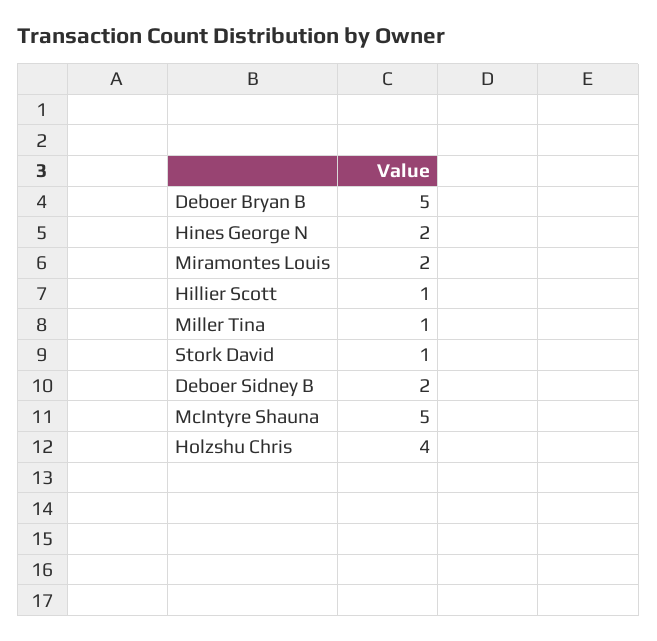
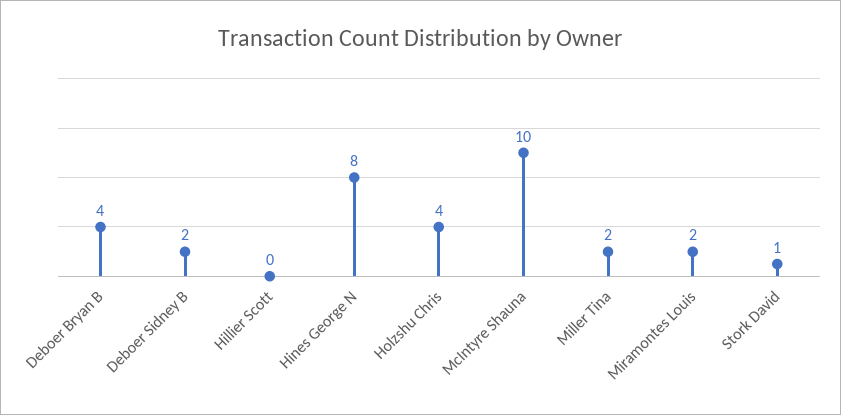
  {
-   "Deboer Bryan B": 5,
+   "Deboer Bryan B": 4,
-   "Hines George N": 2,
+   "Hines George N": 8,
    "Miramontes Louis": 2,
-   "Hillier Scott": 1,
+   "Hillier Scott": 0,
-   "Miller Tina": 1,
+   "Miller Tina": 2,
    "Stork David": 1,
    "Deboer Sidney B": 2,
-   "McIntyre Shauna": 5,
+   "McIntyre Shauna": 10,
    "Holzshu Chris": 4
  }

